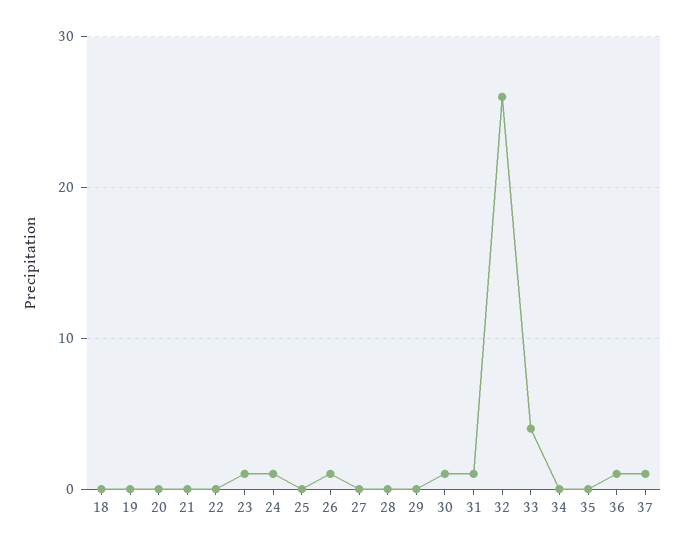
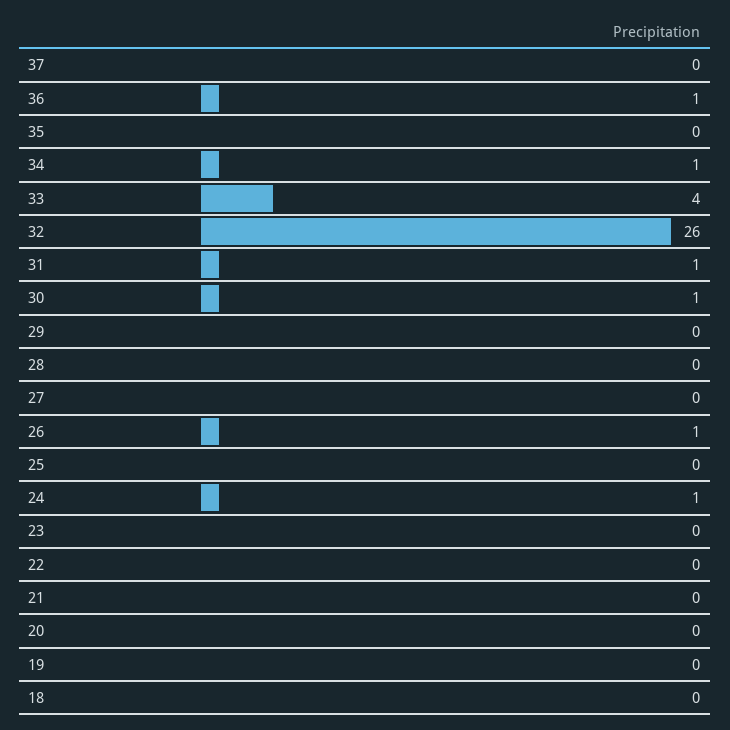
  {
    "18": 0,
    "19": 0,
    "20": 0,
    "21": 0,
    "22": 0,
-   "23": 1,
+   "23": 0,
    "24": 1,
    "25": 0,
    "26": 1,
    "27": 0,
    "28": 0,
    "29": 0,
    "30": 1,
    "31": 1,
    "32": 26,
    "33": 4,
-   "34": 0,
+   "34": 1,
    "35": 0,
    "36": 1,
-   "37": 1
+   "37": 0
  }

